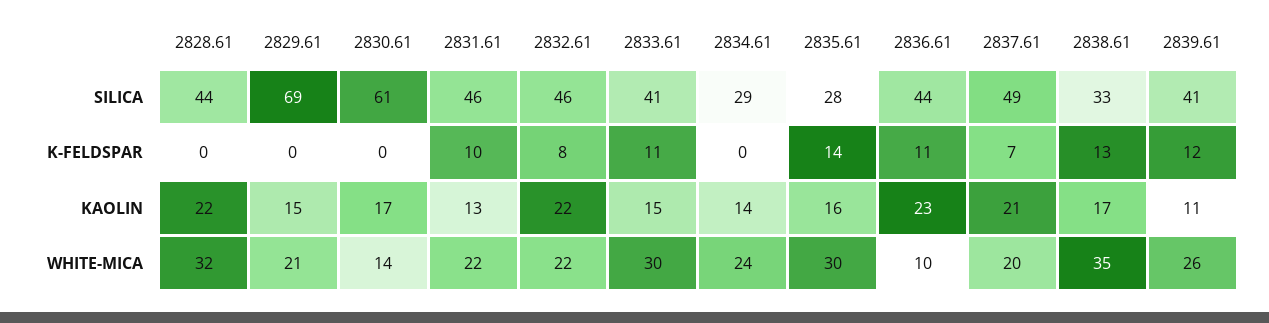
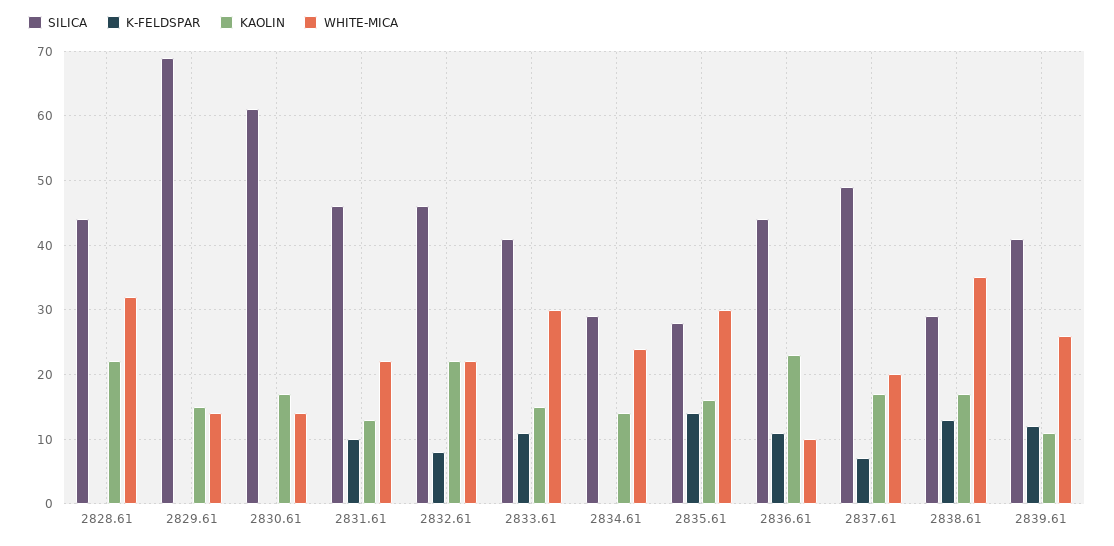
  {
    "SILICA": {
      "2828.61": 44,
      "2829.61": 69,
      "2830.61": 61,
      "2831.61": 46,
      "2832.61": 46,
      "2833.61": 41,
      "2834.61": 29,
      "2835.61": 28,
      "2836.61": 44,
      "2837.61": 49,
-     "2838.61": 33,
+     "2838.61": 29,
      "2839.61": 41
    },
    "K-FELDSPAR": {
      "2828.61": 0,
      "2829.61": 0,
      "2830.61": 0,
      "2831.61": 10,
      "2832.61": 8,
      "2833.61": 11,
      "2834.61": 0,
      "2835.61": 14,
      "2836.61": 11,
      "2837.61": 7,
      "2838.61": 13,
      "2839.61": 12
    },
    "KAOLIN": {
      "2828.61": 22,
      "2829.61": 15,
      "2830.61": 17,
      "2831.61": 13,
      "2832.61": 22,
      "2833.61": 15,
      "2834.61": 14,
      "2835.61": 16,
      "2836.61": 23,
-     "2837.61": 21,
+     "2837.61": 17,
      "2838.61": 17,
      "2839.61": 11
    },
    "WHITE-MICA": {
      "2828.61": 32,
-     "2829.61": 21,
+     "2829.61": 14,
      "2830.61": 14,
      "2831.61": 22,
      "2832.61": 22,
      "2833.61": 30,
      "2834.61": 24,
      "2835.61": 30,
      "2836.61": 10,
      "2837.61": 20,
      "2838.61": 35,
      "2839.61": 26
    }
  }

